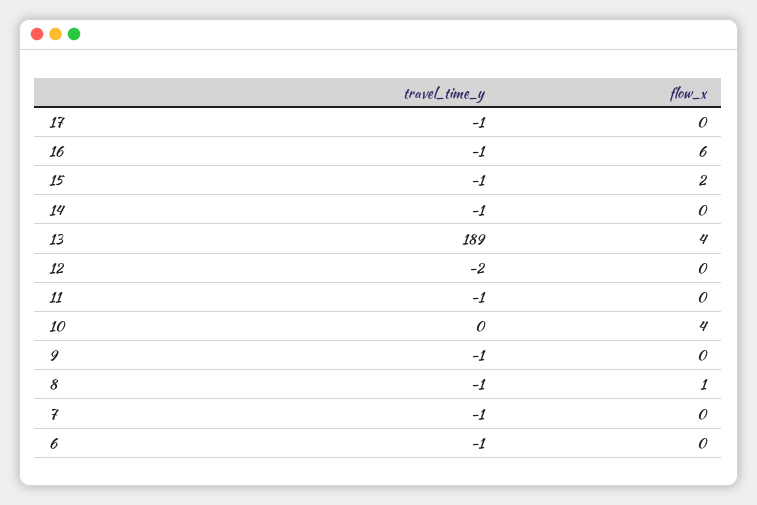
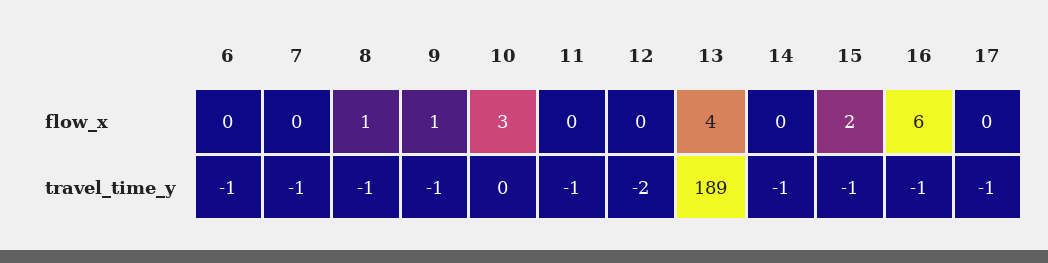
  {
    "travel_time_y": {
      "17": -1,
      "16": -1,
      "15": -1,
      "14": -1,
      "13": 189,
      "12": -2,
      "11": -1,
      "10": 0,
      "9": -1,
      "8": -1,
      "7": -1,
      "6": -1
    },
    "flow_x": {
      "17": 0,
      "16": 6,
      "15": 2,
      "14": 0,
      "13": 4,
      "12": 0,
      "11": 0,
-     "10": 4,
+     "10": 3,
-     "9": 0,
+     "9": 1,
      "8": 1,
      "7": 0,
      "6": 0
    }
  }

